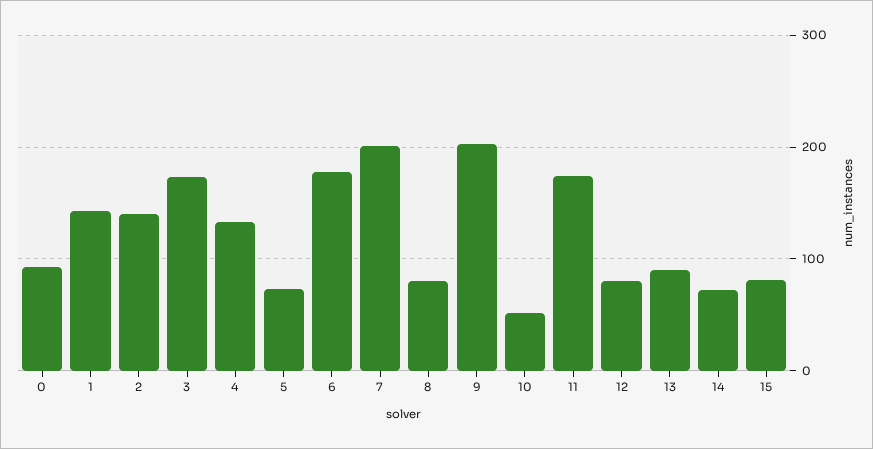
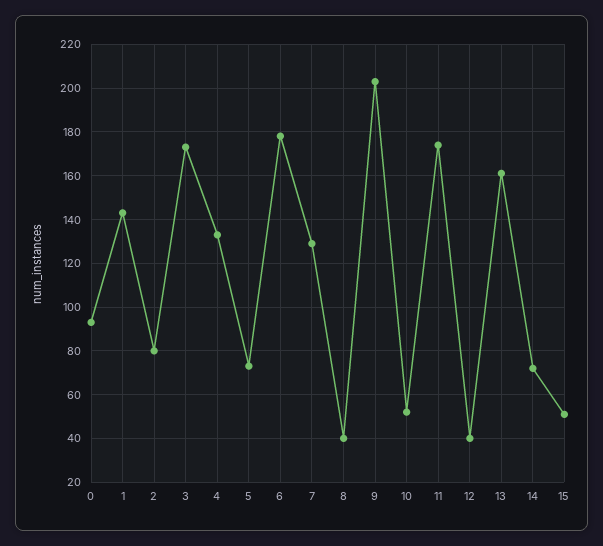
  {
    "0": 95,
    "1": 145,
-   "2": 140,
+   "2": 80,
    "3": 175,
    "4": 135,
    "5": 75,
    "6": 180,
-   "7": 200,
+   "7": 130,
-   "8": 80,
+   "8": 40,
    "9": 205,
    "10": 50,
    "11": 175,
-   "12": 80,
+   "12": 40,
-   "13": 90,
+   "13": 160,
    "14": 70,
-   "15": 80
+   "15": 50
  }

